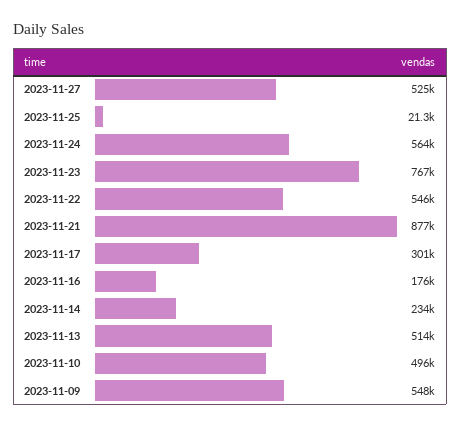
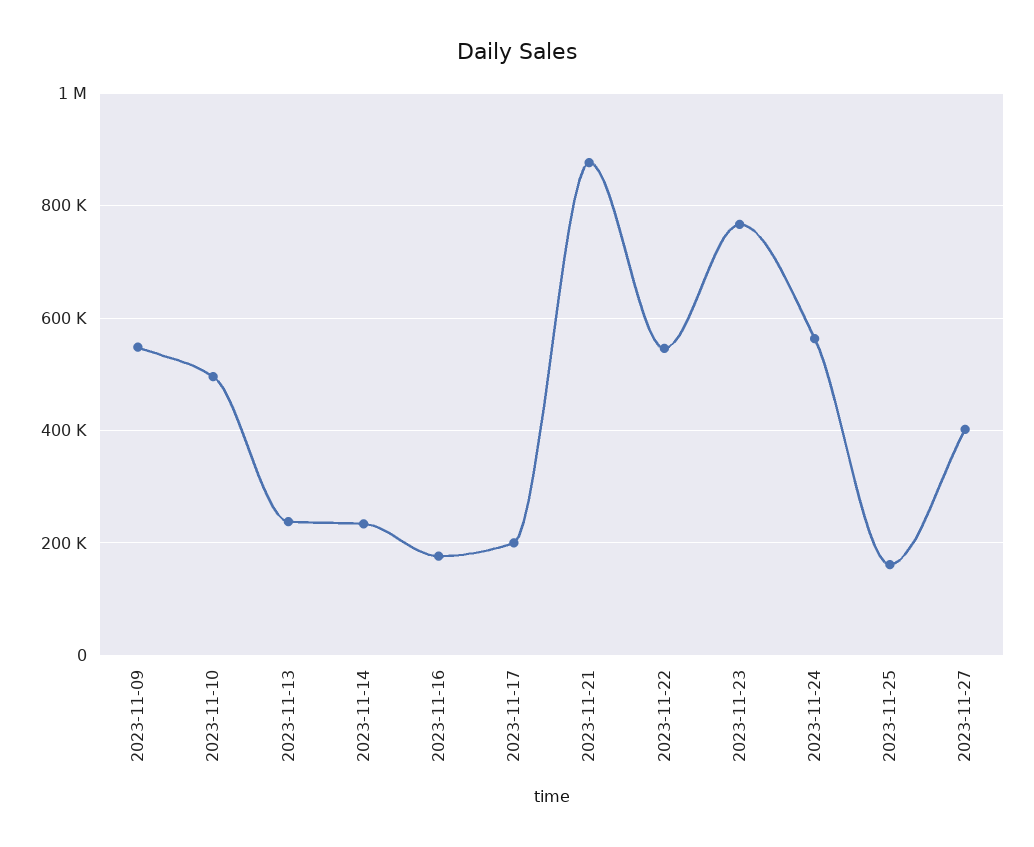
  {
-   "2023-11-27": 525000,
+   "2023-11-27": 400000,
-   "2023-11-25": 21300,
+   "2023-11-25": 160000,
    "2023-11-24": 564000,
    "2023-11-23": 767000,
    "2023-11-22": 546000,
    "2023-11-21": 877000,
-   "2023-11-17": 301000,
+   "2023-11-17": 200000,
    "2023-11-16": 176000,
    "2023-11-14": 234000,
-   "2023-11-13": 514000,
+   "2023-11-13": 240000,
    "2023-11-10": 496000,
    "2023-11-09": 548000
  }

